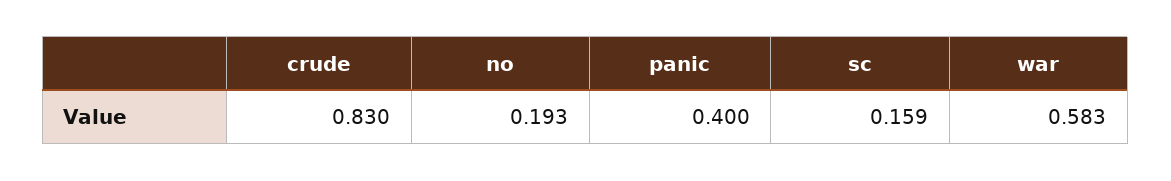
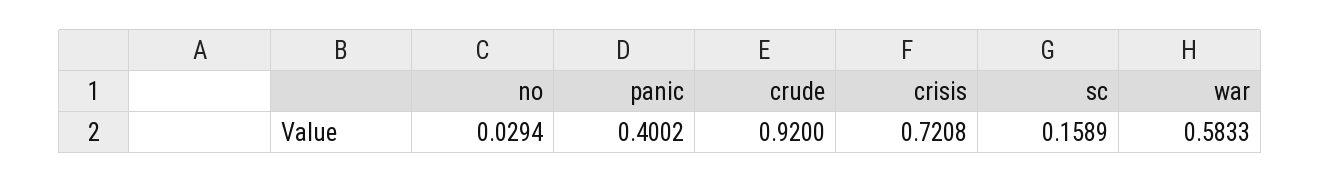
  {
-   "crude": 0.83,
+   "crude": 0.92,
-   "no": 0.193,
+   "no": 0.0294,
    "panic": 0.4002,
    "sc": 0.1589,
-   "war": 0.5833
+   "war": 0.5833,
+   "crisis": 0.7208
  }

